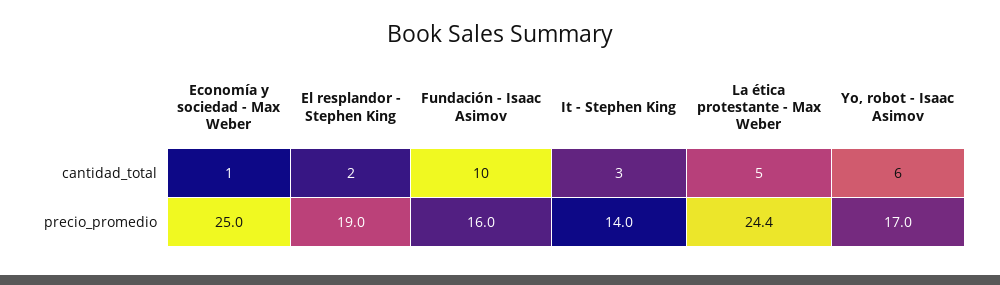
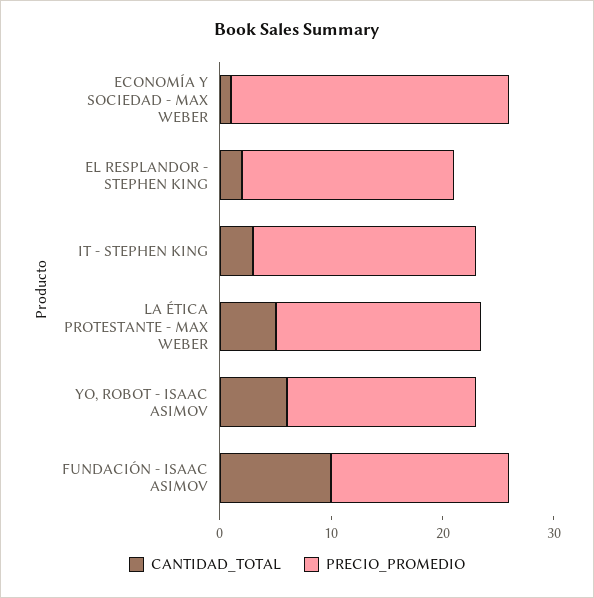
  {
    "cantidad_total": {
      "Economía y sociedad - Max Weber": 1,
      "El resplandor - Stephen King": 2,
      "Fundación - Isaac Asimov": 10,
      "It - Stephen King": 3,
      "La ética protestante - Max Weber": 5,
      "Yo, robot - Isaac Asimov": 6
    },
    "precio_promedio": {
      "Economía y sociedad - Max Weber": 25,
      "El resplandor - Stephen King": 19,
      "Fundación - Isaac Asimov": 16,
-     "It - Stephen King": 14,
+     "It - Stephen King": 20,
-     "La ética protestante - Max Weber": 24.4,
+     "La ética protestante - Max Weber": 18,
      "Yo, robot - Isaac Asimov": 17
    }
  }

